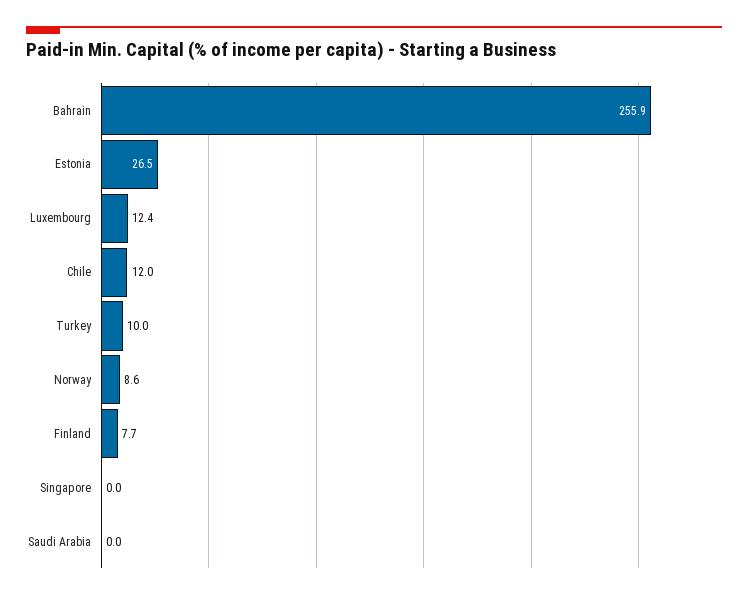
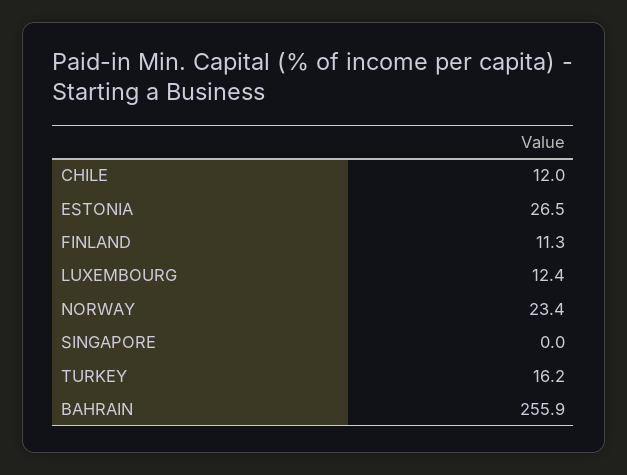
  {
    "Bahrain": 255.9,
    "Estonia": 26.5,
    "Luxembourg": 12.4,
    "Chile": 12,
-   "Turkey": 10,
+   "Turkey": 16.2,
-   "Norway": 8.6,
+   "Norway": 23.4,
-   "Finland": 7.7,
+   "Finland": 11.3,
-   "Singapore": 0,
+   "Singapore": 0
-   "Saudi Arabia": 0
  }

